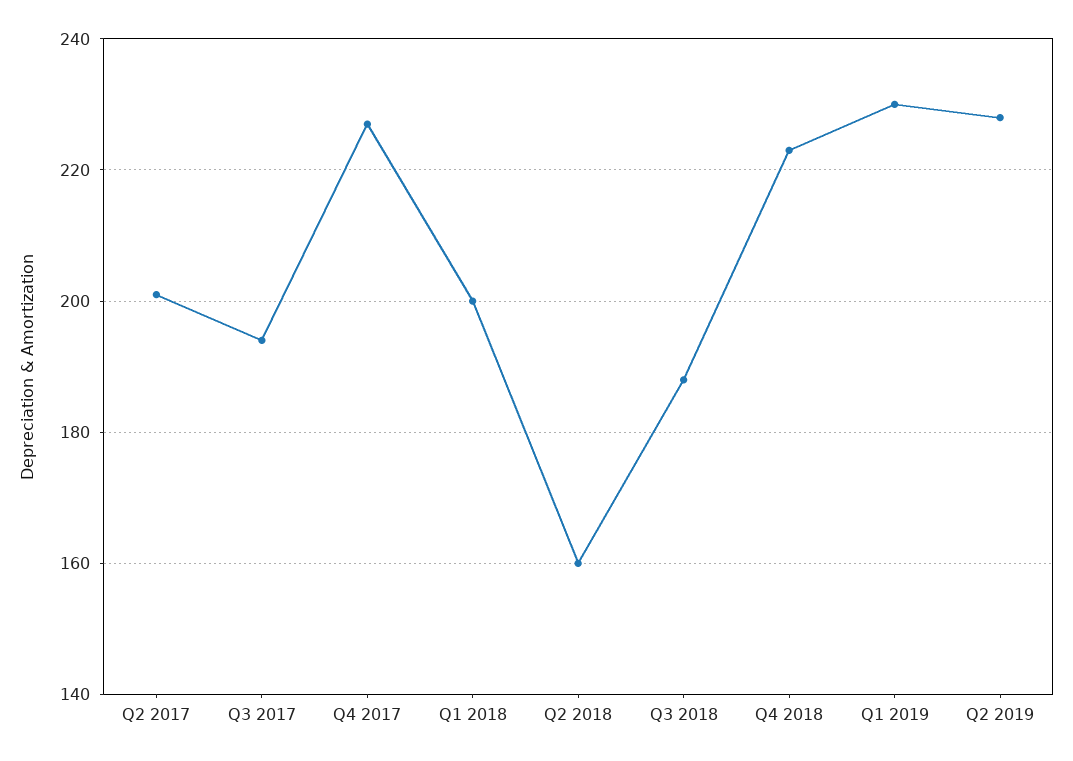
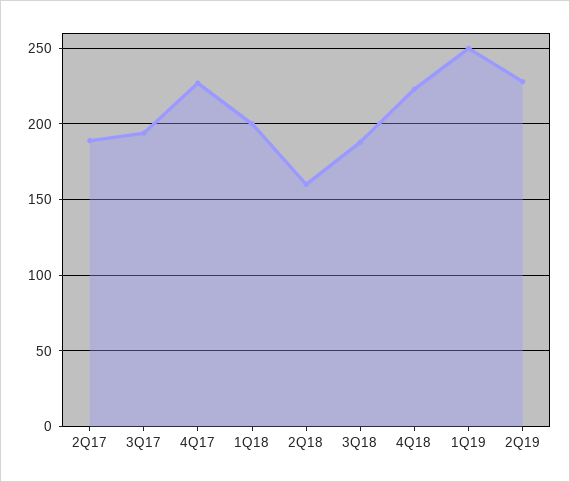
  {
-   "Q2 2017": 200,
+   "Q2 2017": 190,
    "Q3 2017": 195,
    "Q4 2017": 225,
    "Q1 2018": 200,
    "Q2 2018": 160,
    "Q3 2018": 190,
    "Q4 2018": 225,
-   "Q1 2019": 230,
+   "Q1 2019": 250,
    "Q2 2019": 230
  }

